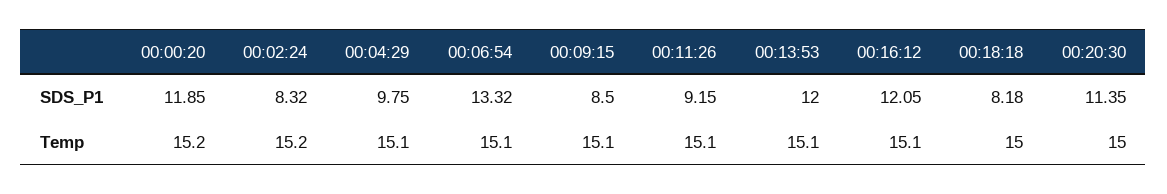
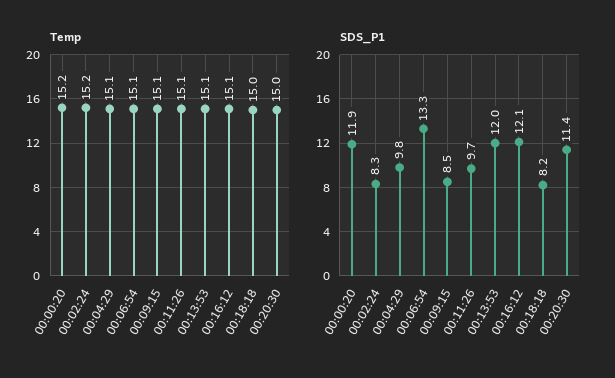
  {
    "SDS_P1": {
      "00:00:20": 11.85,
      "00:02:24": 8.32,
      "00:04:29": 9.75,
      "00:06:54": 13.32,
      "00:09:15": 8.5,
-     "00:11:26": 9.15,
+     "00:11:26": 9.7,
      "00:13:53": 12,
      "00:16:12": 12.05,
      "00:18:18": 8.18,
      "00:20:30": 11.35
    },
    "Temp": {
      "00:00:20": 15.2,
      "00:02:24": 15.2,
      "00:04:29": 15.1,
      "00:06:54": 15.1,
      "00:09:15": 15.1,
      "00:11:26": 15.1,
      "00:13:53": 15.1,
      "00:16:12": 15.1,
      "00:18:18": 15,
      "00:20:30": 15
    }
  }

